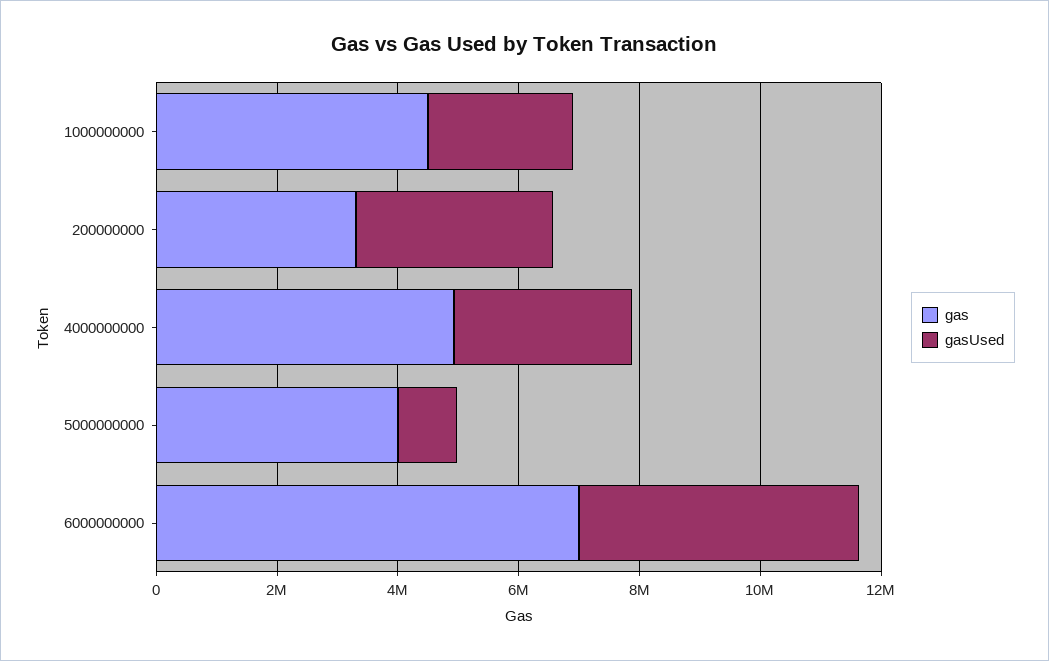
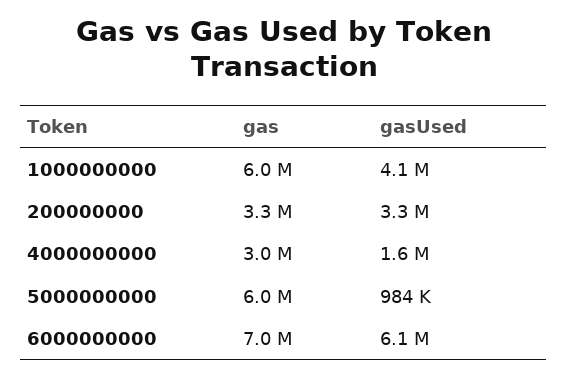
  {
    "gas": {
-     "1000000000": 4500000,
+     "1000000000": 6000000,
      "200000000": 3300000,
-     "4000000000": 5000000,
+     "4000000000": 3000000,
-     "5000000000": 4000000,
+     "5000000000": 6000000,
      "6000000000": 7000000
    },
    "gasUsed": {
-     "1000000000": 2500000,
+     "1000000000": 4100000,
      "200000000": 3300000,
-     "4000000000": 3000000,
+     "4000000000": 1600000,
      "5000000000": 984000,
-     "6000000000": 4500000
+     "6000000000": 6100000
    }
  }

